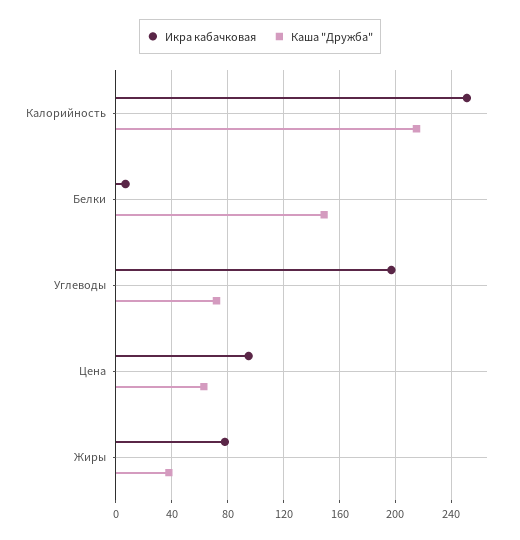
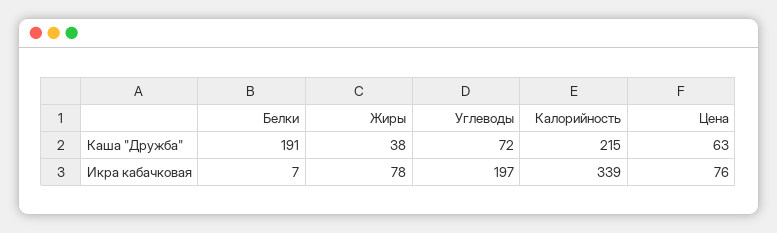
  {
    "Икра кабачковая": {
-     "Калорийность": 250,
+     "Калорийность": 339,
      "Белки": 7,
      "Углеводы": 197,
-     "Цена": 95,
+     "Цена": 76,
      "Жиры": 78
    },
    "Каша \"Дружба\"": {
      "Калорийность": 215,
-     "Белки": 150,
+     "Белки": 191,
      "Углеводы": 72,
      "Цена": 63,
      "Жиры": 38
    }
  }

